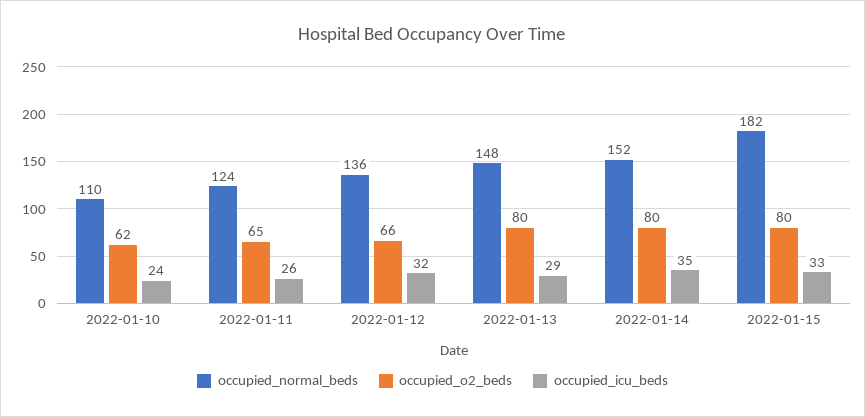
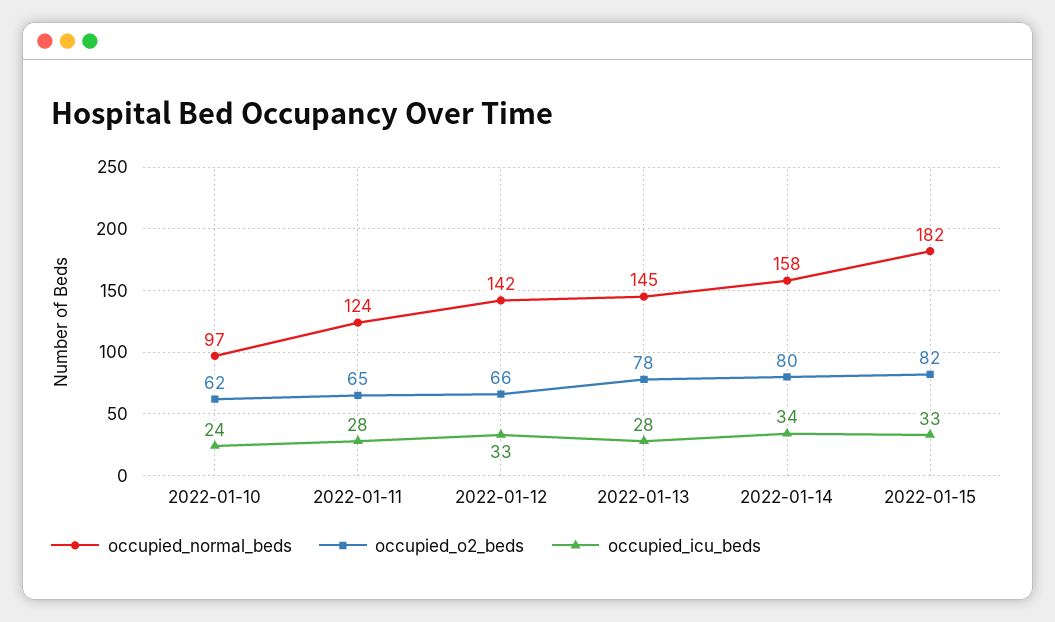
  {
    "occupied_normal_beds": {
-     "2022-01-10": 110,
+     "2022-01-10": 97,
      "2022-01-11": 124,
-     "2022-01-12": 136,
+     "2022-01-12": 142,
-     "2022-01-13": 148,
+     "2022-01-13": 145,
-     "2022-01-14": 152,
+     "2022-01-14": 158,
      "2022-01-15": 182
    },
    "occupied_o2_beds": {
      "2022-01-10": 62,
      "2022-01-11": 65,
      "2022-01-12": 66,
-     "2022-01-13": 80,
+     "2022-01-13": 78,
      "2022-01-14": 80,
-     "2022-01-15": 80
+     "2022-01-15": 82
    },
    "occupied_icu_beds": {
      "2022-01-10": 24,
-     "2022-01-11": 26,
+     "2022-01-11": 28,
-     "2022-01-12": 32,
+     "2022-01-12": 33,
-     "2022-01-13": 29,
+     "2022-01-13": 28,
-     "2022-01-14": 35,
+     "2022-01-14": 34,
      "2022-01-15": 33
    }
  }

